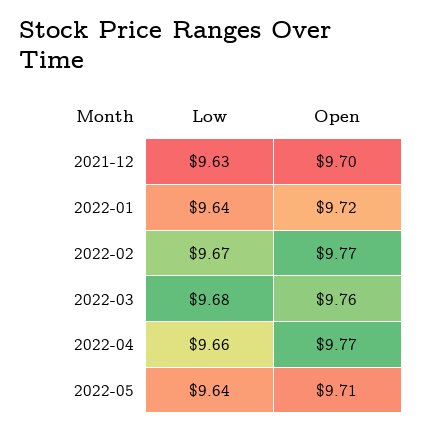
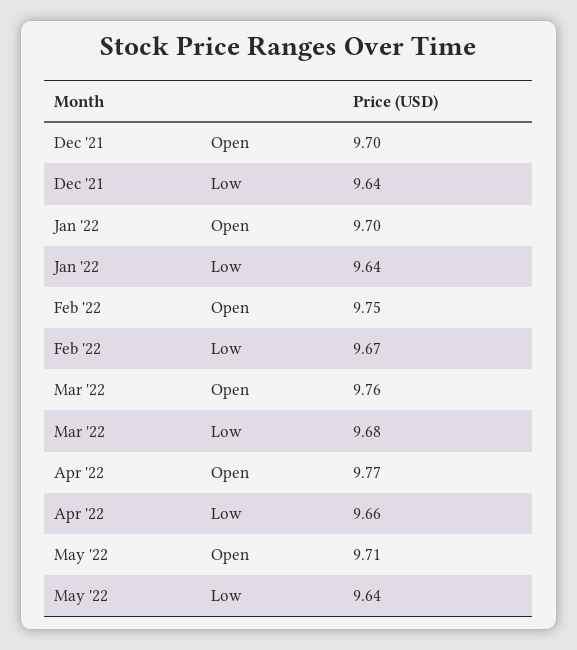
  {
    "Low": {
-     "2021-12": 9.63,
+     "2021-12": 9.64,
      "2022-01": 9.64,
      "2022-02": 9.67,
      "2022-03": 9.68,
      "2022-04": 9.66,
      "2022-05": 9.64
    },
    "Open": {
      "2021-12": 9.7,
-     "2022-01": 9.72,
+     "2022-01": 9.7,
-     "2022-02": 9.77,
+     "2022-02": 9.75,
      "2022-03": 9.76,
      "2022-04": 9.77,
      "2022-05": 9.71
    }
  }

